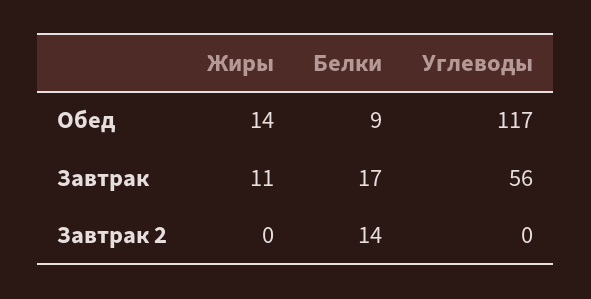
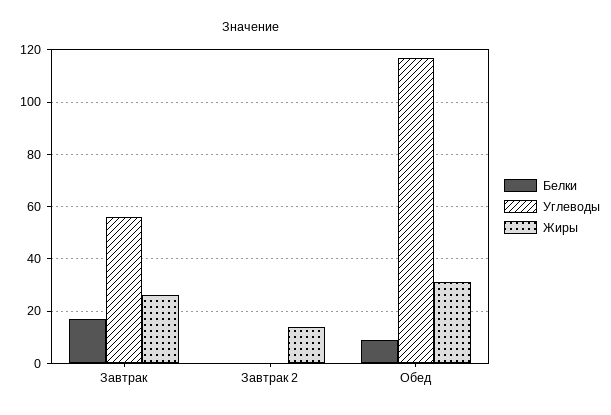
  {
    "Жиры": {
-     "Обед": 14,
+     "Обед": 30,
-     "Завтрак": 11,
+     "Завтрак": 25,
-     "Завтрак 2": 0
+     "Завтрак 2": 15
    },
    "Белки": {
      "Обед": 9,
      "Завтрак": 17,
-     "Завтрак 2": 14
+     "Завтрак 2": 0
    },
    "Углеводы": {
      "Обед": 117,
      "Завтрак": 56,
      "Завтрак 2": 0
    }
  }

